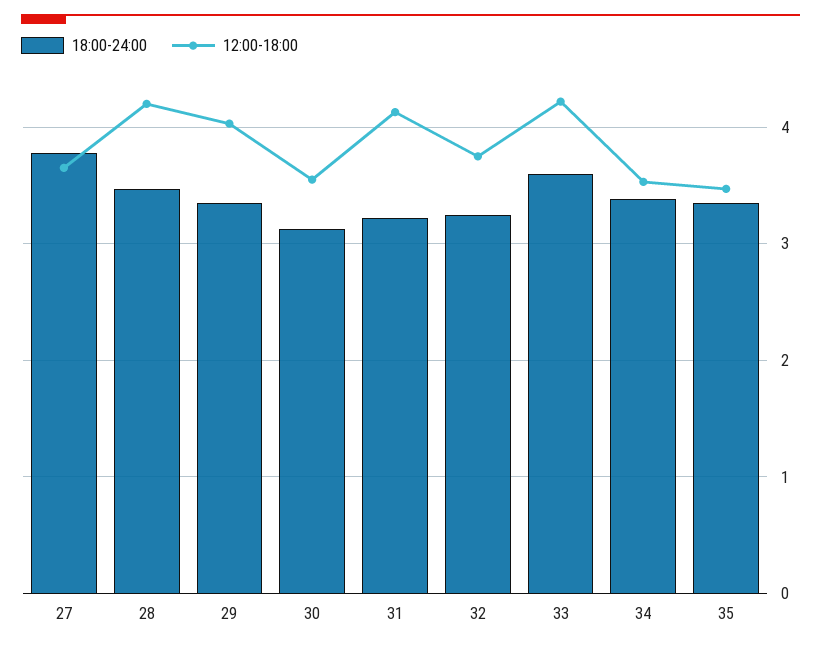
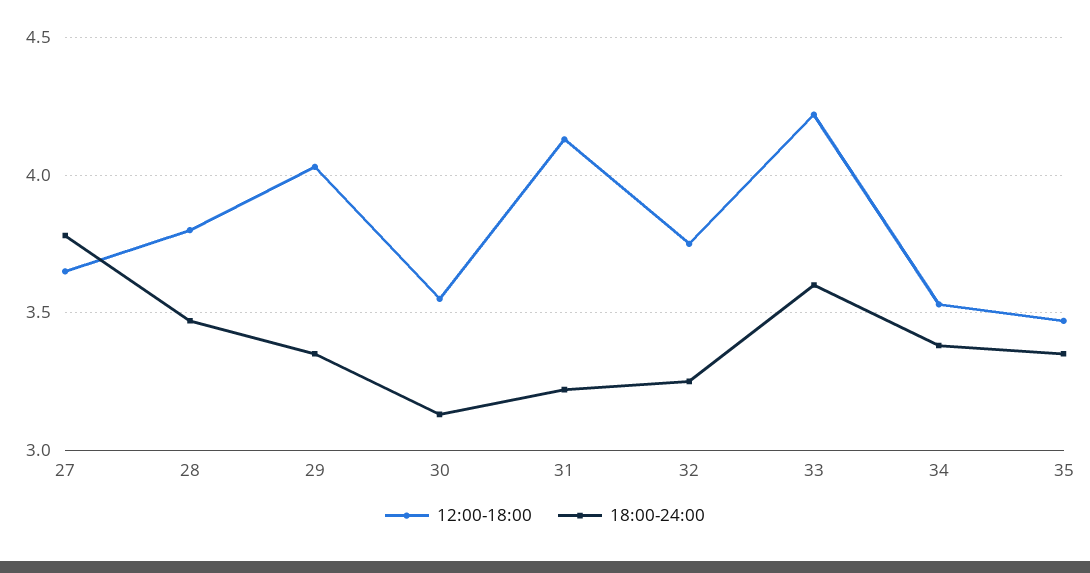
  {
    "18:00-24:00": {
      "27": 3.8,
      "28": 3.45,
      "29": 3.35,
      "30": 3.15,
      "31": 3.2,
      "32": 3.25,
      "33": 3.6,
      "34": 3.4,
      "35": 3.35
    },
    "12:00-18:00": {
      "27": 3.65,
-     "28": 4.2,
+     "28": 3.8,
      "29": 4.05,
      "30": 3.55,
      "31": 4.15,
      "32": 3.75,
      "33": 4.2,
      "34": 3.55,
      "35": 3.45
    }
  }

